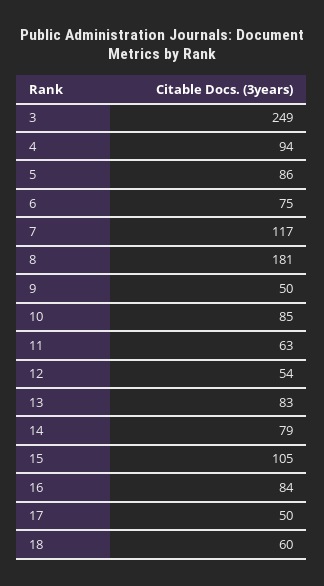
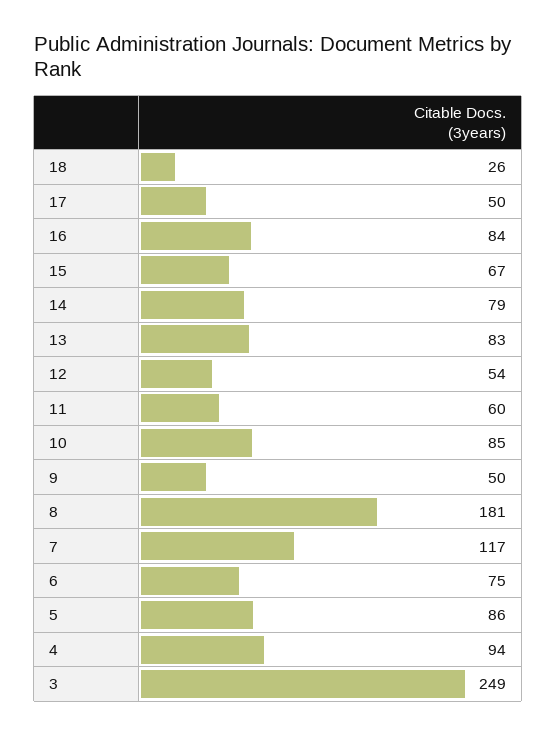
  {
    "3": 249,
    "4": 94,
    "5": 86,
    "6": 75,
    "7": 117,
    "8": 181,
    "9": 50,
    "10": 85,
-   "11": 63,
+   "11": 60,
    "12": 54,
    "13": 83,
    "14": 79,
-   "15": 105,
+   "15": 67,
    "16": 84,
    "17": 50,
-   "18": 60
+   "18": 26
  }

